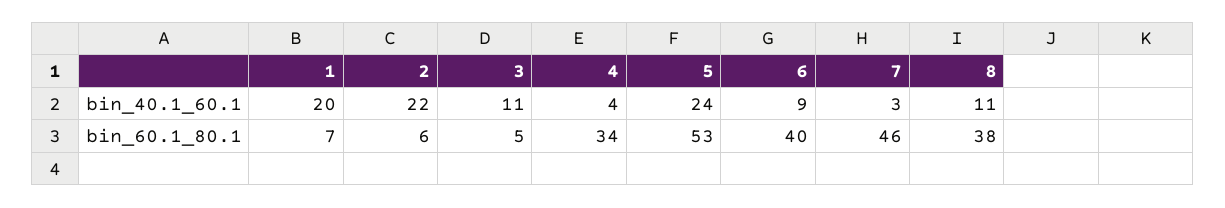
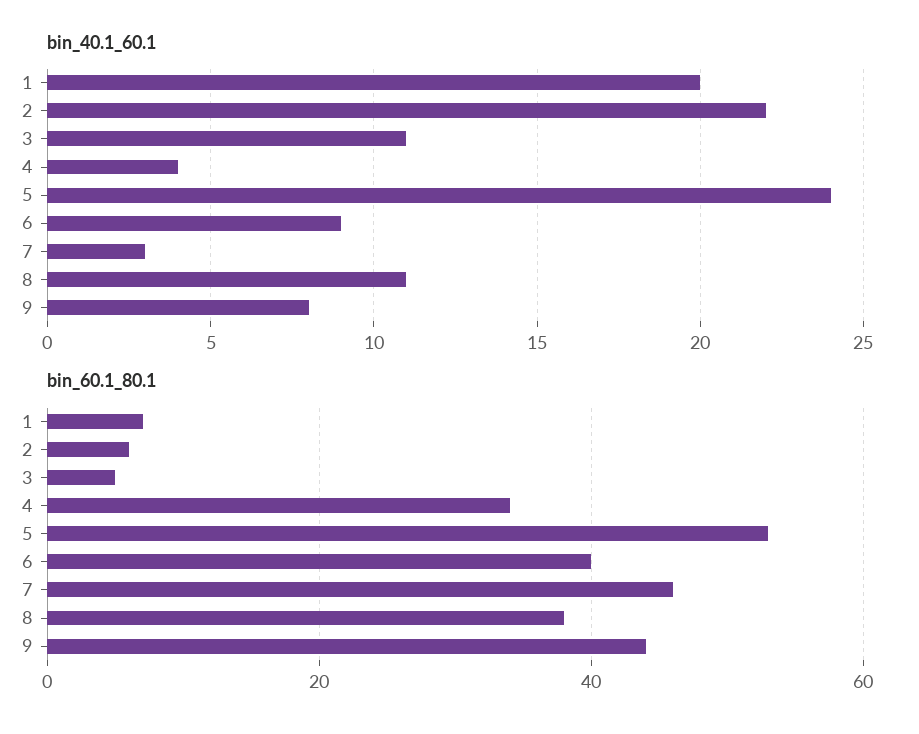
  {
    "bin_40.1_60.1": {
      "1": 20,
      "2": 22,
      "3": 11,
      "4": 4,
      "5": 24,
      "6": 9,
      "7": 3,
-     "8": 11
+     "8": 11,
+     "9": 8
    },
    "bin_60.1_80.1": {
      "1": 7,
      "2": 6,
      "3": 5,
      "4": 34,
      "5": 53,
      "6": 40,
      "7": 46,
-     "8": 38
+     "8": 38,
+     "9": 45
    }
  }

